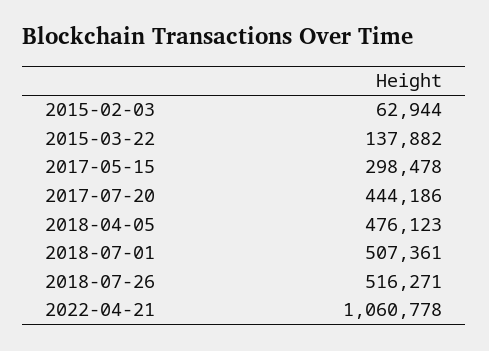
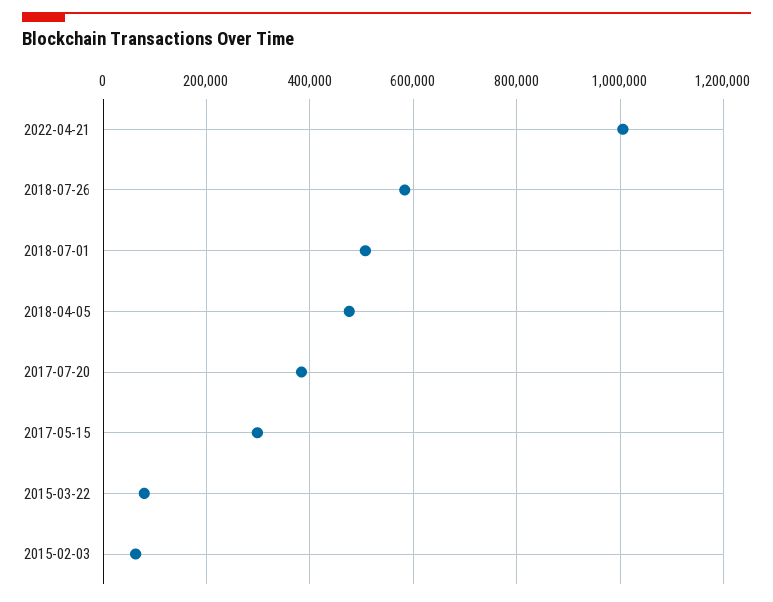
  {
    "2015-02-03": 62944,
-   "2015-03-22": 137882,
+   "2015-03-22": 80000,
    "2017-05-15": 298478,
-   "2017-07-20": 444186,
+   "2017-07-20": 380000,
    "2018-04-05": 476123,
    "2018-07-01": 507361,
-   "2018-07-26": 516271,
+   "2018-07-26": 580000,
-   "2022-04-21": 1060778
+   "2022-04-21": 1000000
  }

